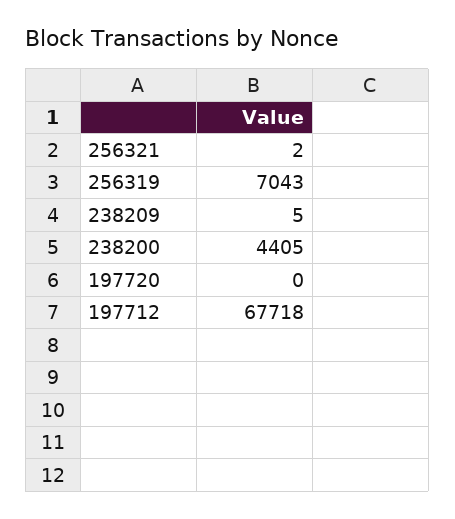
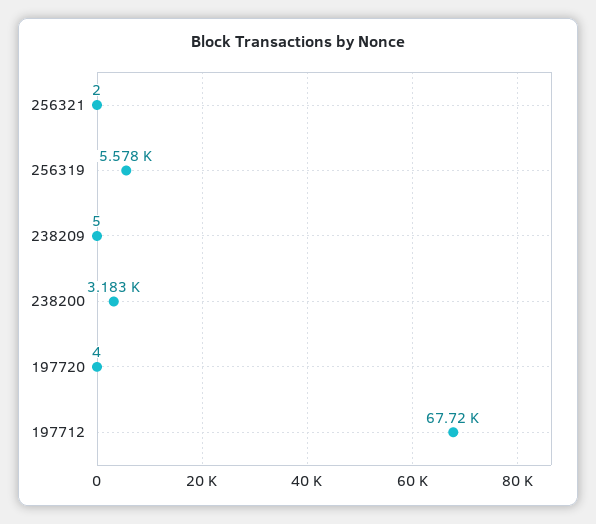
  {
    "256321": 2,
-   "256319": 7043,
+   "256319": 5578,
    "238209": 5,
-   "238200": 4405,
+   "238200": 3183,
-   "197720": 0,
+   "197720": 4,
    "197712": 67718
  }

